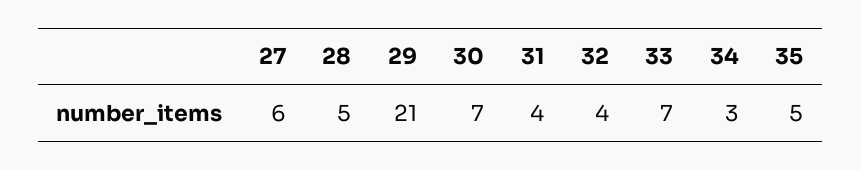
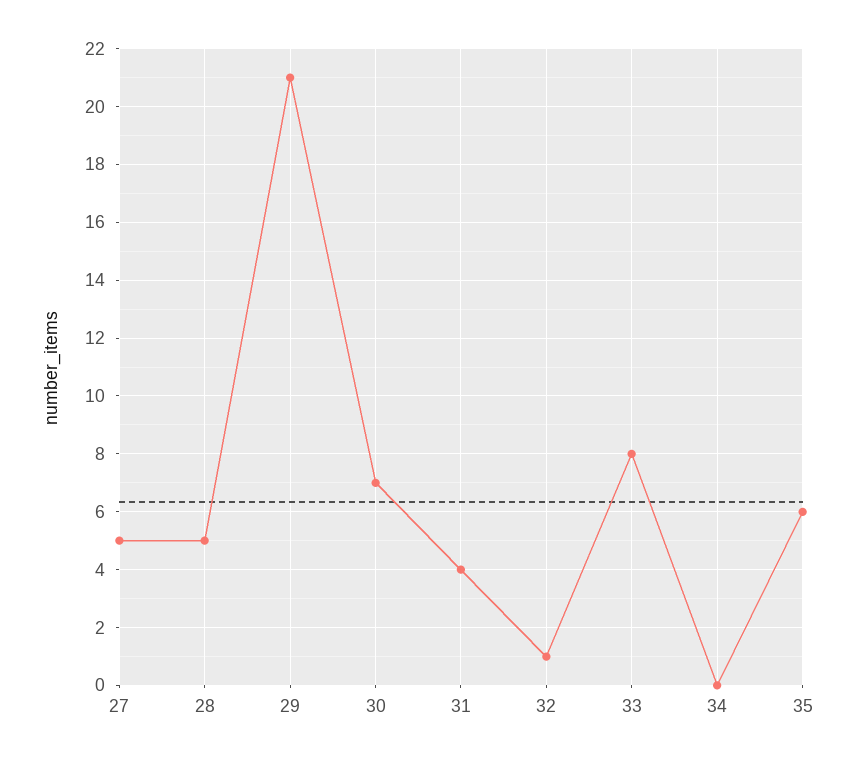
  {
-   "27": 6,
+   "27": 5,
    "28": 5,
    "29": 21,
    "30": 7,
    "31": 4,
-   "32": 4,
+   "32": 1,
-   "33": 7,
+   "33": 8,
-   "34": 3,
+   "34": 0,
-   "35": 5
+   "35": 6
  }

